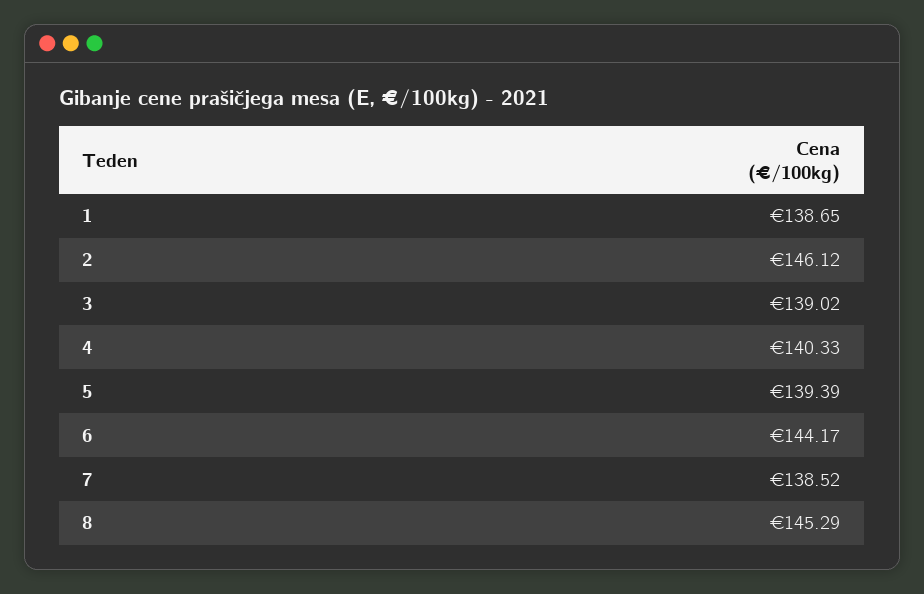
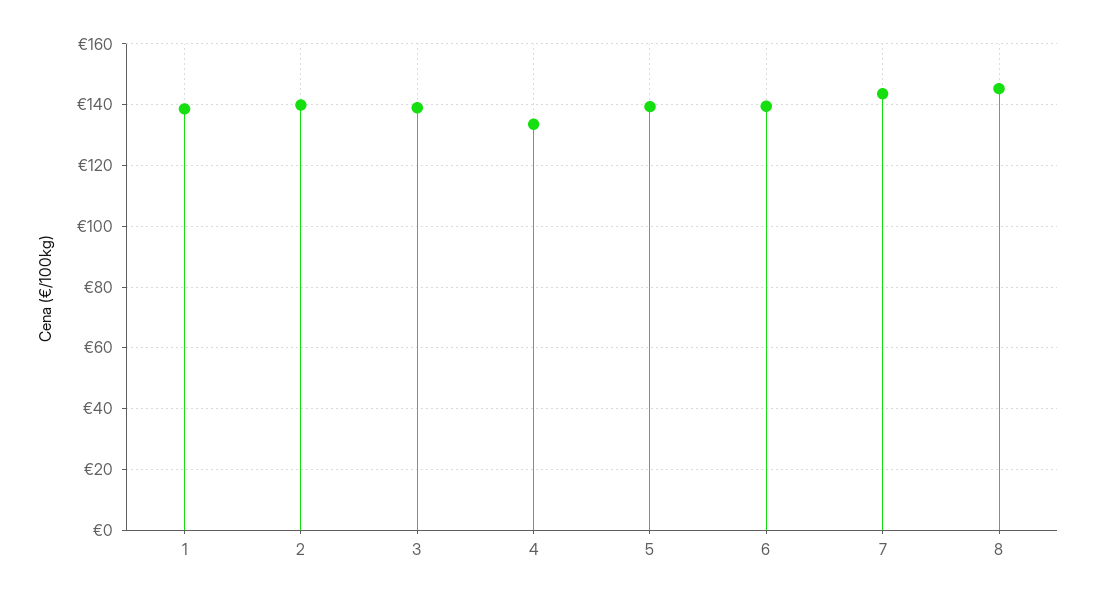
  {
    "1": 138.65,
-   "2": 146.12,
+   "2": 140,
    "3": 139.02,
-   "4": 140.33,
+   "4": 134,
    "5": 139.39,
-   "6": 144.17,
+   "6": 140,
-   "7": 138.52,
+   "7": 144,
    "8": 145.29
  }

